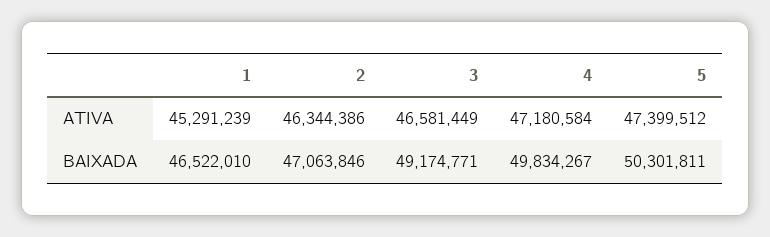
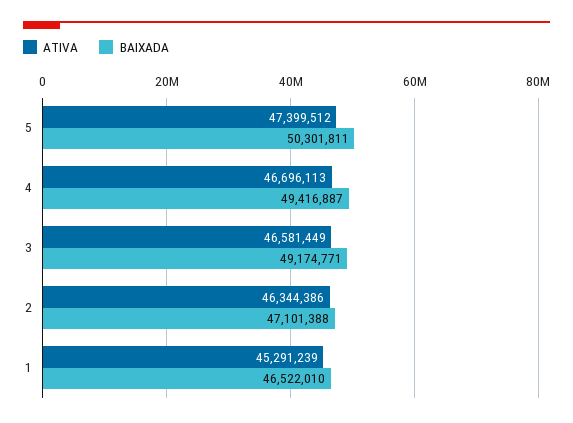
  {
    "ATIVA": {
      "1": 45291239,
      "2": 46344386,
      "3": 46581449,
-     "4": 47180584,
+     "4": 46696113,
      "5": 47399512
    },
    "BAIXADA": {
      "1": 46522010,
-     "2": 47063846,
+     "2": 47101388,
      "3": 49174771,
-     "4": 49834267,
+     "4": 49416887,
      "5": 50301811
    }
  }

